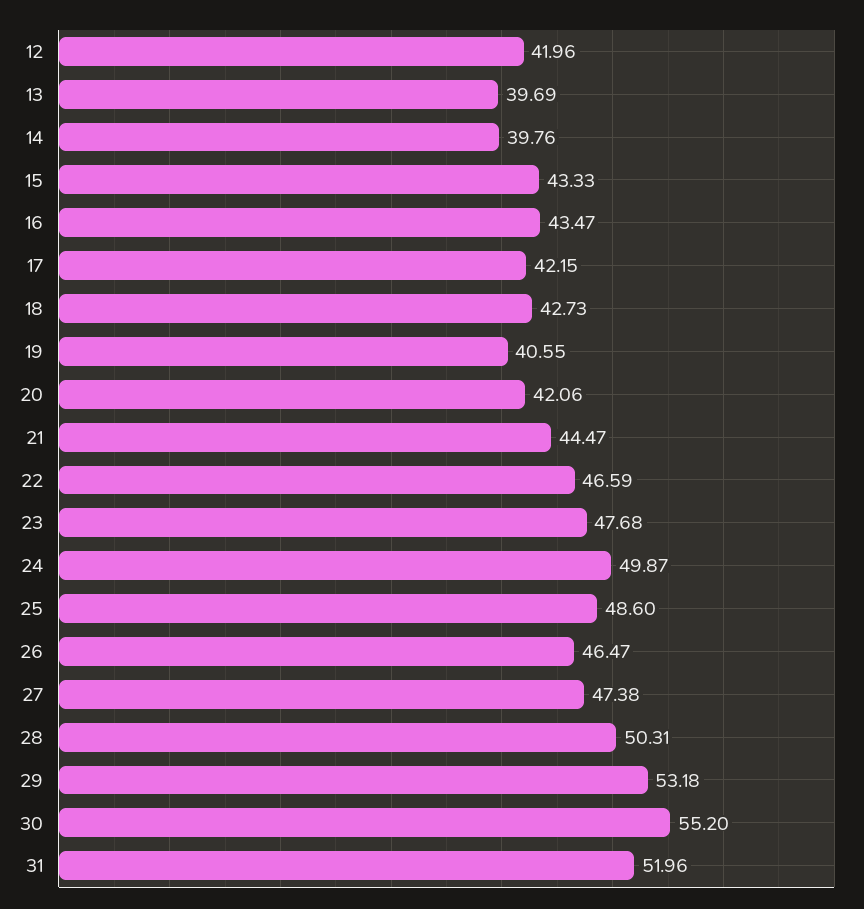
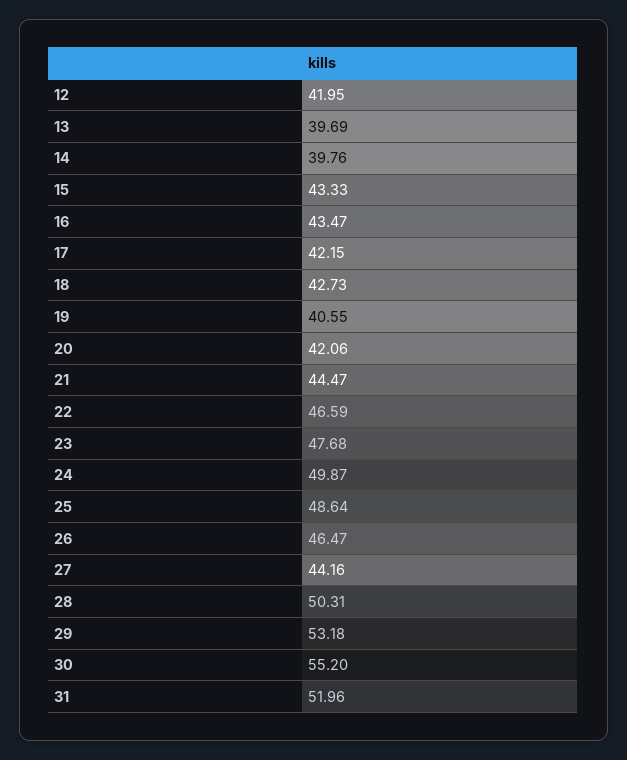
  {
-   "12": 41.96,
+   "12": 41.95,
    "13": 39.69,
    "14": 39.76,
    "15": 43.33,
    "16": 43.47,
    "17": 42.15,
    "18": 42.73,
    "19": 40.55,
    "20": 42.06,
    "21": 44.47,
    "22": 46.59,
    "23": 47.68,
    "24": 49.87,
-   "25": 48.6,
+   "25": 48.64,
    "26": 46.47,
-   "27": 47.38,
+   "27": 44.16,
    "28": 50.31,
    "29": 53.18,
    "30": 55.2,
    "31": 51.96
  }

